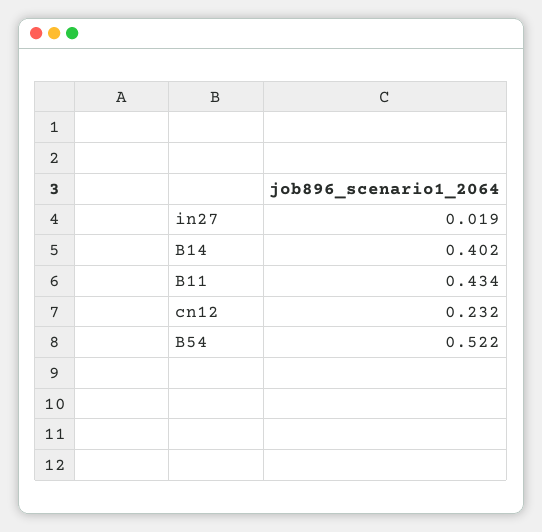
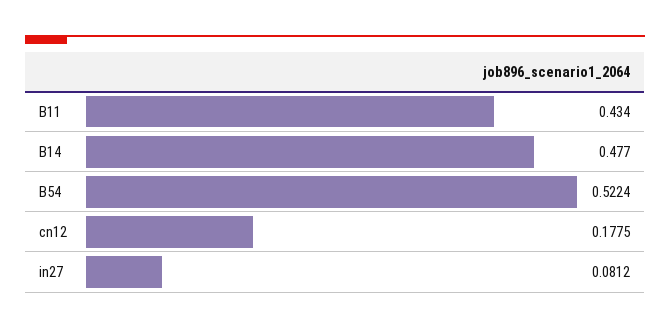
  {
-   "in27": 0.019,
+   "in27": 0.0812,
-   "B14": 0.402,
+   "B14": 0.477,
    "B11": 0.434,
-   "cn12": 0.232,
+   "cn12": 0.1775,
    "B54": 0.5224
  }

